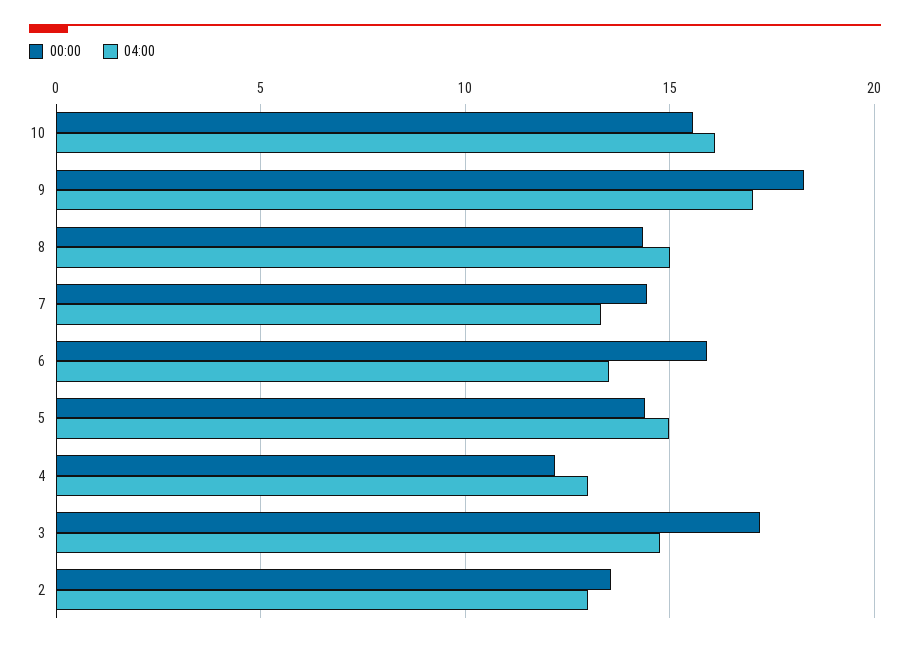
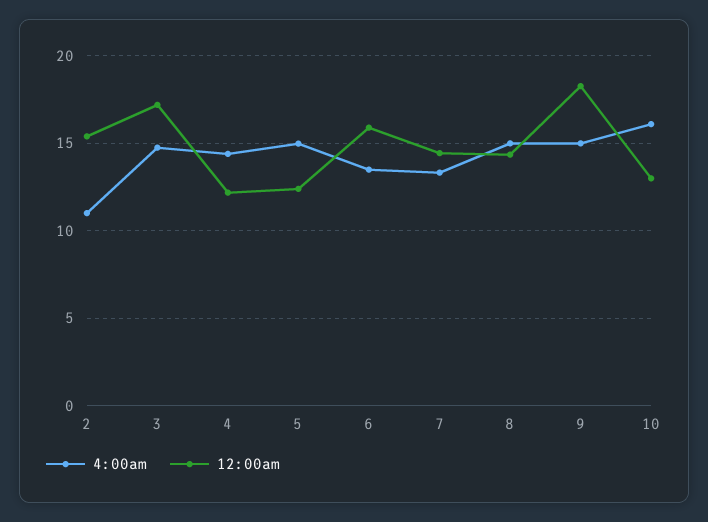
  {
    "00:00": {
-     "10": 15.5,
+     "10": 13,
      "9": 18.5,
      "8": 14.5,
      "7": 14.5,
      "6": 16,
-     "5": 14.5,
+     "5": 12.5,
      "4": 12,
      "3": 17,
-     "2": 13.5
+     "2": 15.5
    },
    "04:00": {
      "10": 16,
-     "9": 17,
+     "9": 15,
      "8": 15,
      "7": 13.5,
      "6": 13.5,
      "5": 15,
-     "4": 13,
+     "4": 14.5,
      "3": 15,
-     "2": 13
+     "2": 11
    }
  }

